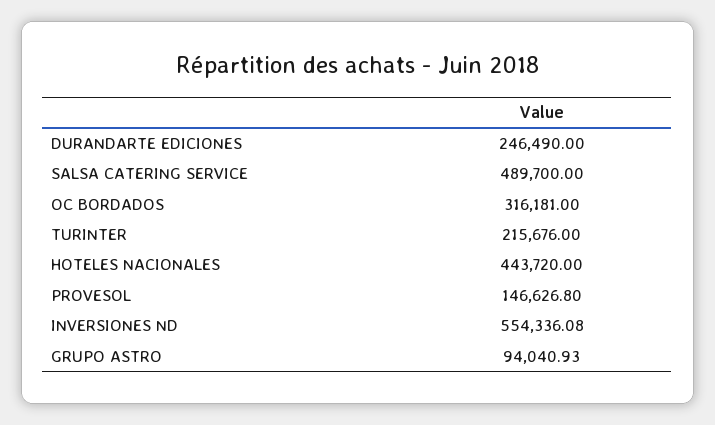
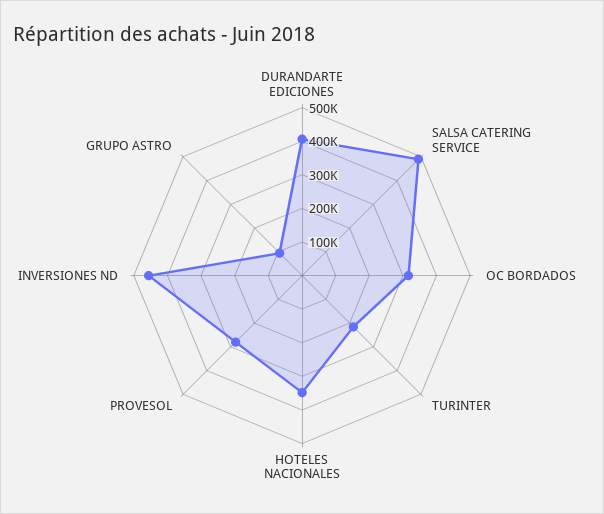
  {
-   "DURANDARTE EDICIONES": 246490,
+   "DURANDARTE EDICIONES": 400000,
    "SALSA CATERING SERVICE": 489700,
    "OC BORDADOS": 316181,
    "TURINTER": 215676,
-   "HOTELES NACIONALES": 443720,
+   "HOTELES NACIONALES": 350000,
-   "PROVESOL": 146626.8,
+   "PROVESOL": 275000,
-   "INVERSIONES ND": 554336.08,
+   "INVERSIONES ND": 450000,
    "GRUPO ASTRO": 94040.93
  }

